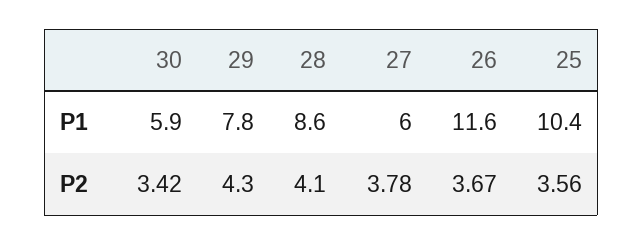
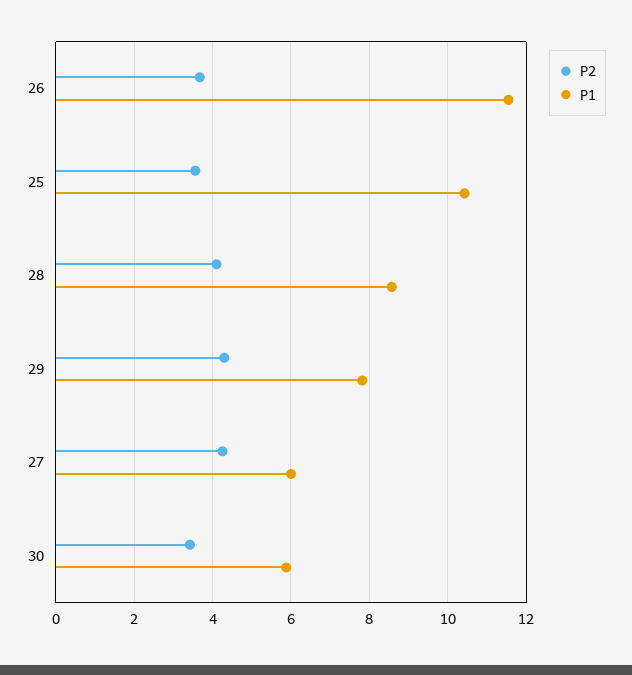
  {
    "P1": {
      "30": 5.9,
      "29": 7.8,
      "28": 8.6,
      "27": 6,
      "26": 11.6,
      "25": 10.4
    },
    "P2": {
      "30": 3.42,
      "29": 4.3,
      "28": 4.1,
-     "27": 3.78,
+     "27": 4.2,
      "26": 3.67,
      "25": 3.56
    }
  }

